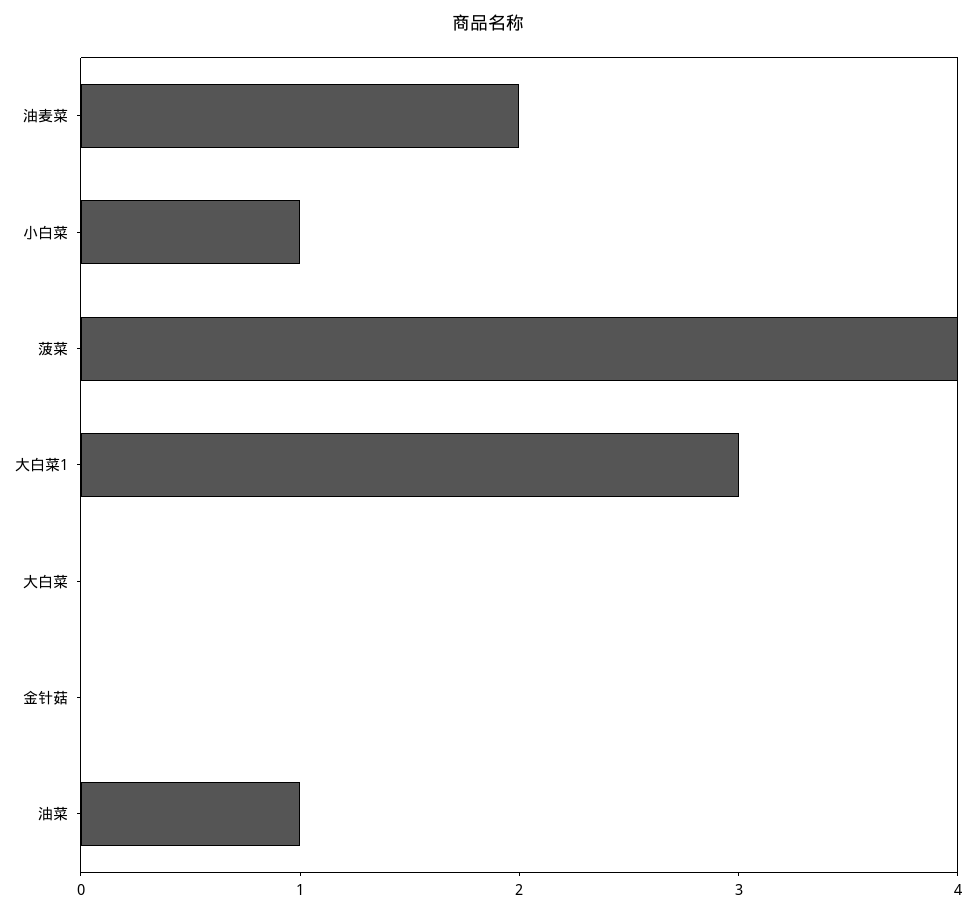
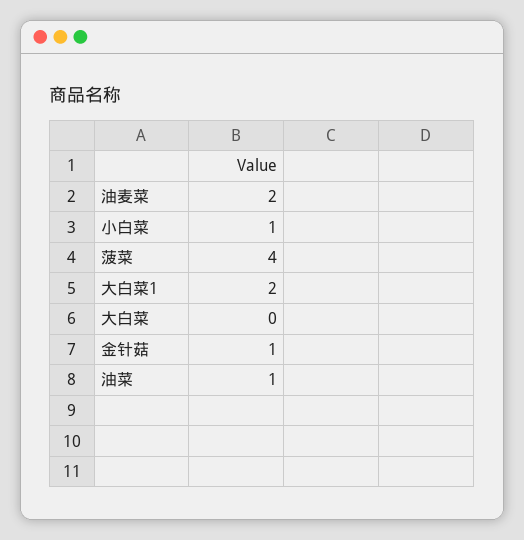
  {
    "油麦菜": 2,
    "小白菜": 1,
    "菠菜": 4,
-   "大白菜1": 3,
+   "大白菜1": 2,
    "大白菜": 0,
-   "金针菇": 0,
+   "金针菇": 1,
    "油菜": 1
  }

